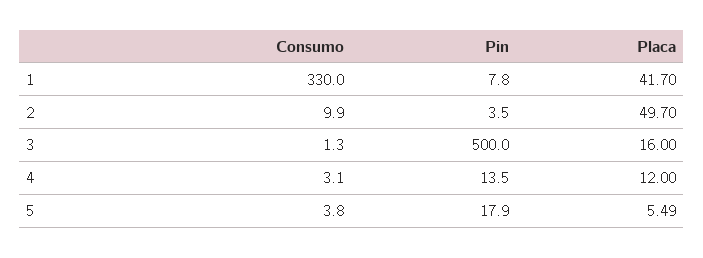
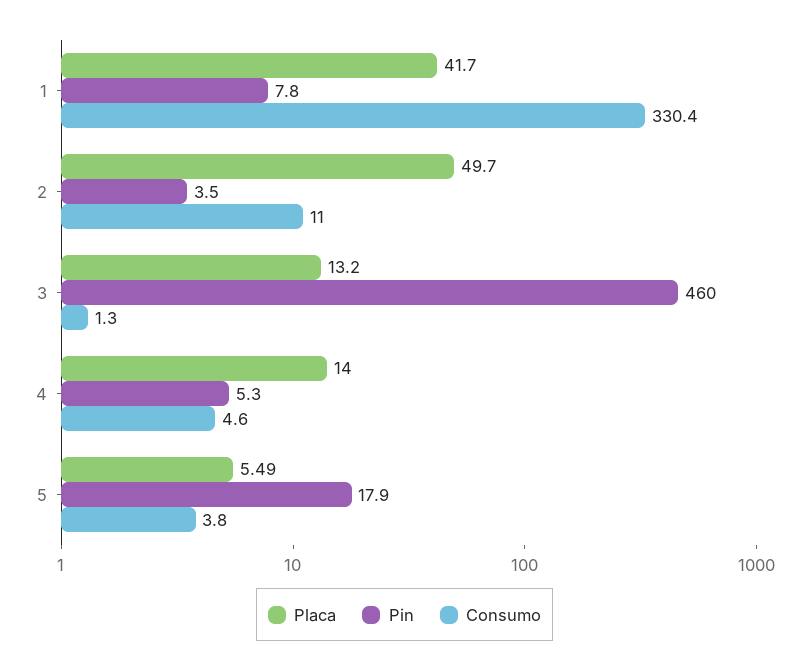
  {
    "Consumo": {
-     "1": 330,
+     "1": 330.4,
-     "2": 9.9,
+     "2": 11,
      "3": 1.3,
-     "4": 3.1,
+     "4": 4.6,
      "5": 3.8
    },
    "Pin": {
      "1": 7.8,
      "2": 3.5,
-     "3": 500,
+     "3": 460,
-     "4": 13.5,
+     "4": 5.3,
      "5": 17.9
    },
    "Placa": {
      "1": 41.7,
      "2": 49.7,
-     "3": 16,
+     "3": 13.2,
-     "4": 12,
+     "4": 14,
      "5": 5.49
    }
  }

